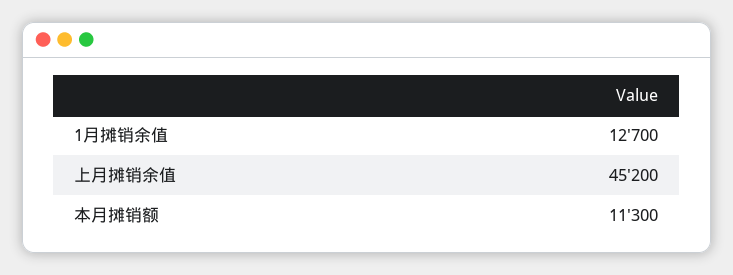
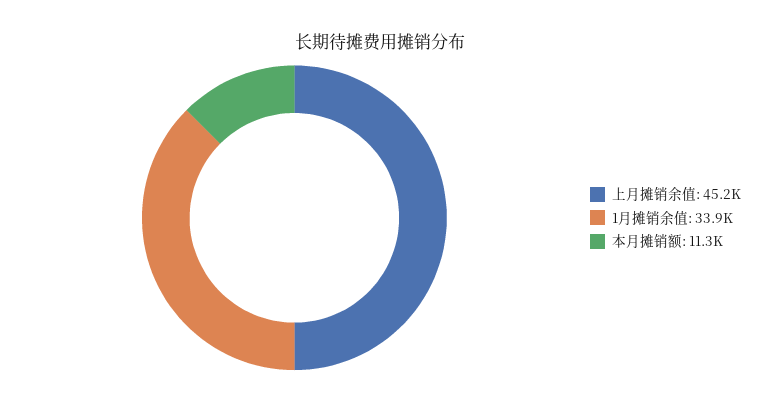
  {
-   "1月摊销余值": 12700,
+   "1月摊销余值": 33900,
    "上月摊销余值": 45200,
    "本月摊销额": 11300
  }

